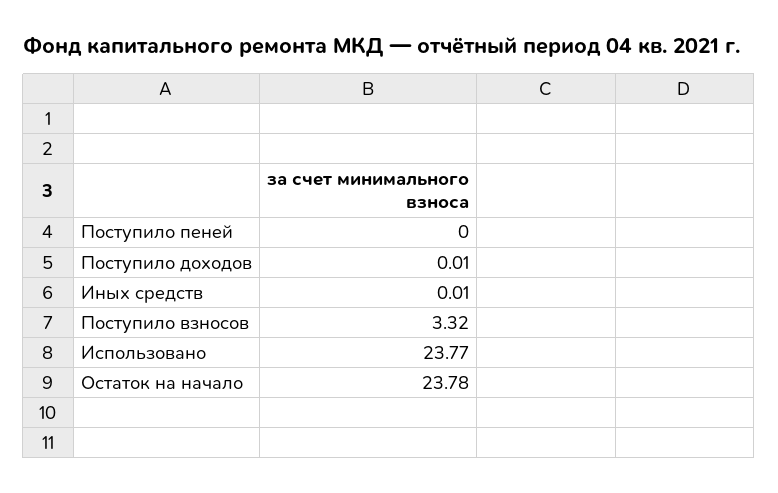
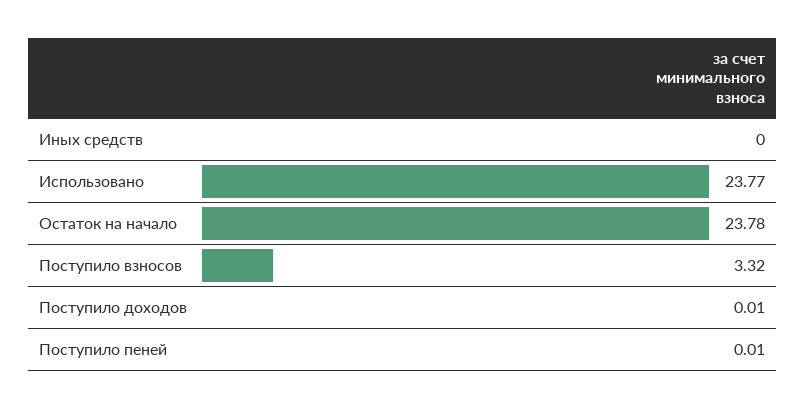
  {
-   "Поступило пеней": 0,
+   "Поступило пеней": 0.01,
    "Поступило доходов": 0.01,
-   "Иных средств": 0.01,
+   "Иных средств": 0,
    "Поступило взносов": 3.32,
    "Использовано": 23.77,
    "Остаток на начало": 23.78
  }

